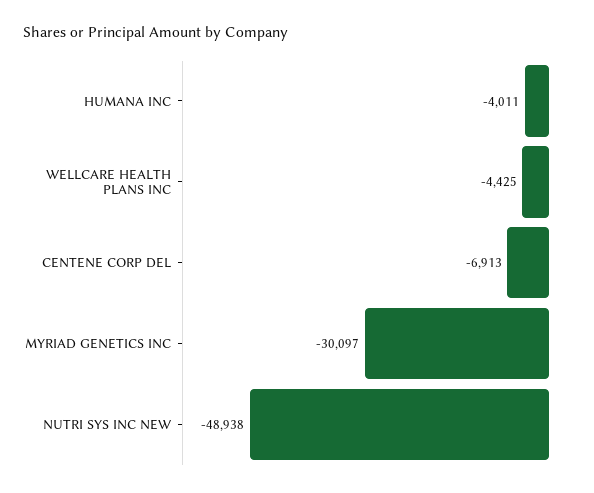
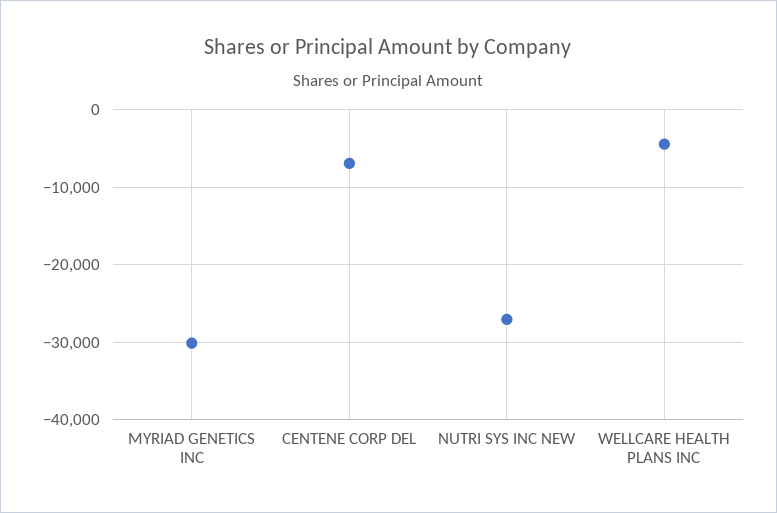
  {
-   "HUMANA INC": -4011,
    "WELLCARE HEALTH PLANS INC": -4425,
    "CENTENE CORP DEL": -6913,
    "MYRIAD GENETICS INC": -30097,
-   "NUTRI SYS INC NEW": -48938
+   "NUTRI SYS INC NEW": -27000
  }

